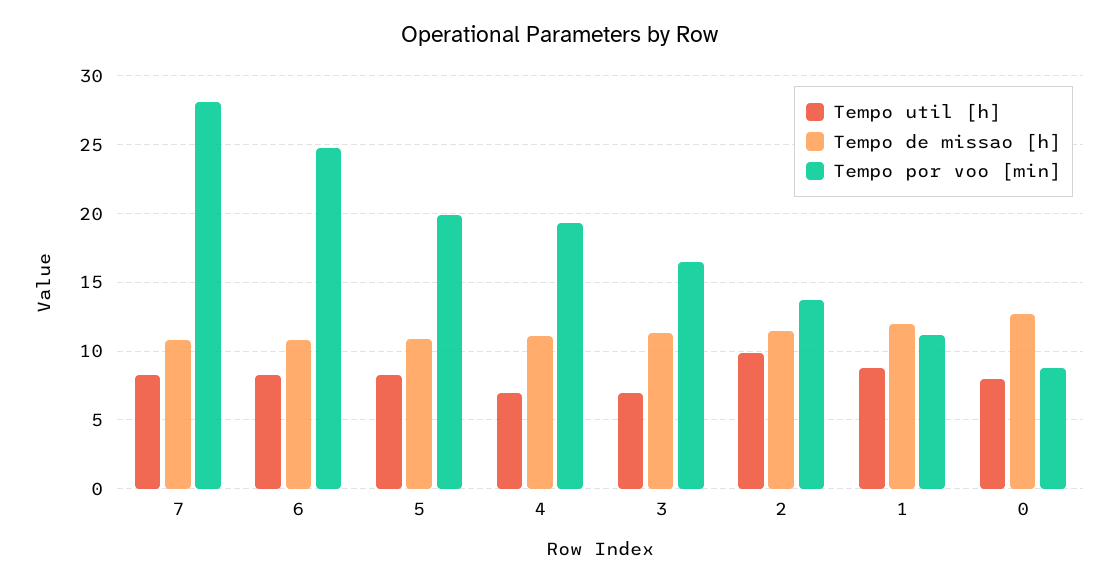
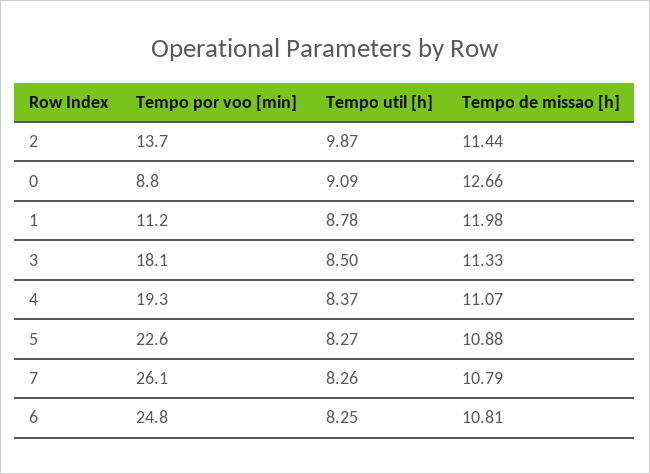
  {
    "Tempo util [h]": {
      "7": 8.26,
      "6": 8.25,
      "5": 8.27,
-     "4": 7,
+     "4": 8.37,
-     "3": 7,
+     "3": 8.5,
      "2": 9.87,
      "1": 8.78,
-     "0": 8
+     "0": 9.09
    },
    "Tempo de missao [h]": {
      "7": 10.79,
      "6": 10.81,
      "5": 10.88,
      "4": 11.07,
      "3": 11.33,
      "2": 11.44,
      "1": 11.98,
      "0": 12.66
    },
    "Tempo por voo [min]": {
-     "7": 28,
+     "7": 26.1,
      "6": 24.8,
-     "5": 20,
+     "5": 22.6,
      "4": 19.3,
-     "3": 16.5,
+     "3": 18.1,
      "2": 13.7,
      "1": 11.2,
      "0": 8.8
    }
  }

